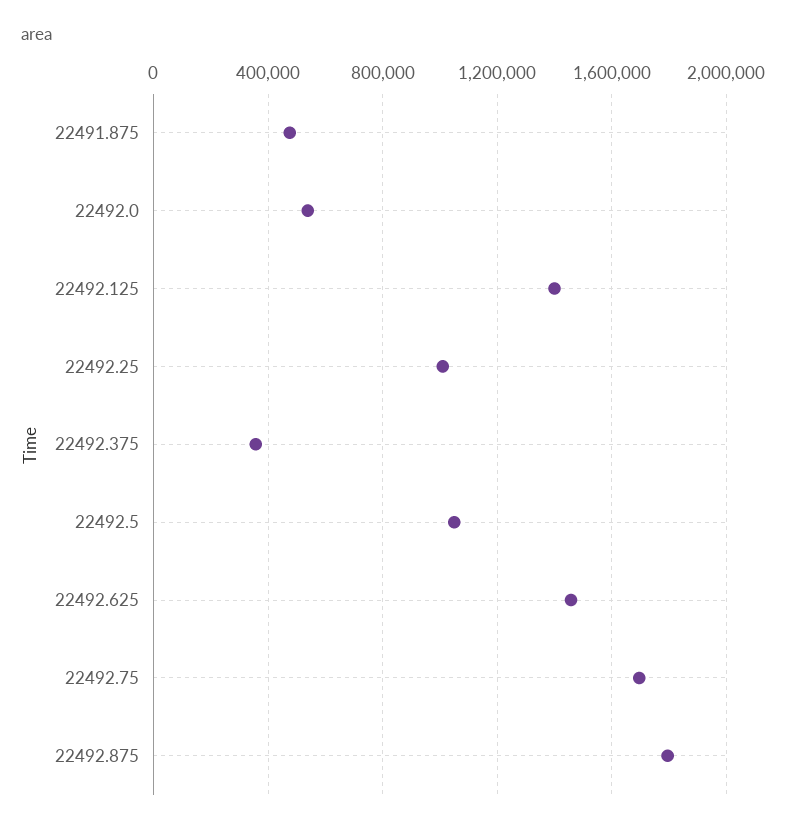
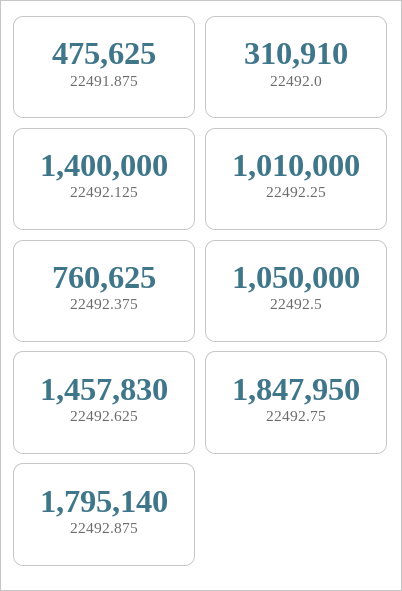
  {
    "22491.875": 475625,
-   "22492.0": 550000,
+   "22492.0": 310910,
    "22492.125": 1400000,
    "22492.25": 1010000,
-   "22492.375": 350000,
+   "22492.375": 760625,
    "22492.5": 1050000,
    "22492.625": 1457830,
-   "22492.75": 1700000,
+   "22492.75": 1847950,
    "22492.875": 1795140
  }

